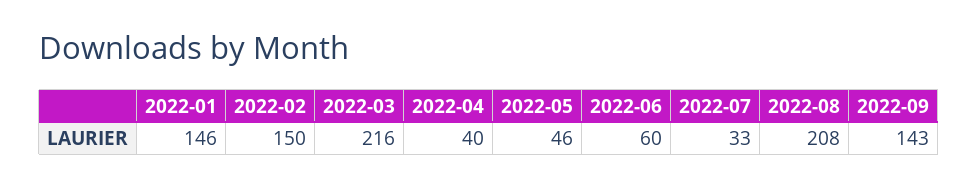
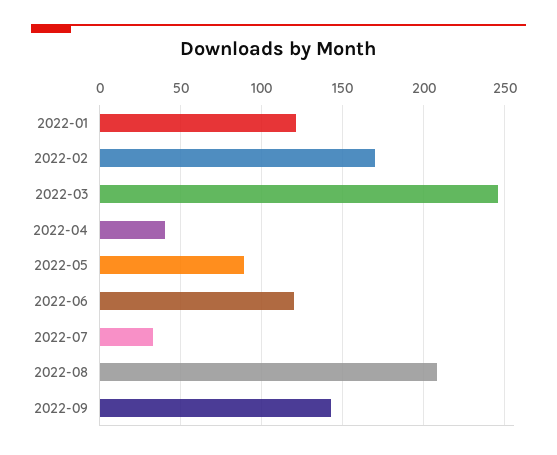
  {
-   "2022-01": 146,
+   "2022-01": 120,
-   "2022-02": 150,
+   "2022-02": 170,
-   "2022-03": 216,
+   "2022-03": 245,
    "2022-04": 40,
-   "2022-05": 46,
+   "2022-05": 90,
-   "2022-06": 60,
+   "2022-06": 120,
    "2022-07": 33,
    "2022-08": 208,
    "2022-09": 143
  }

